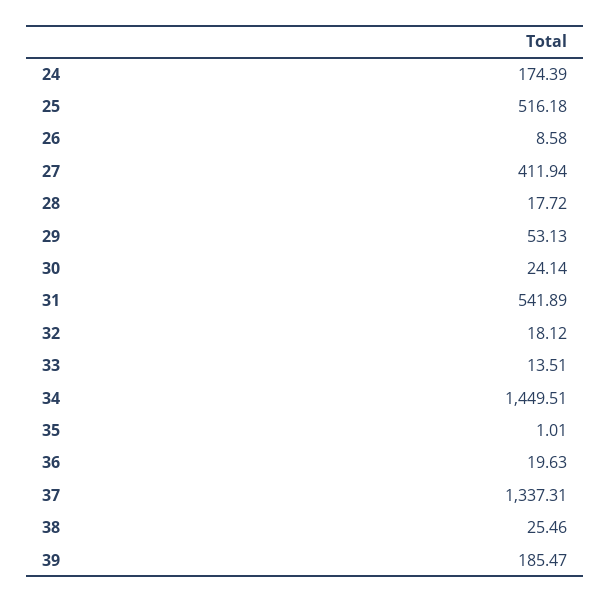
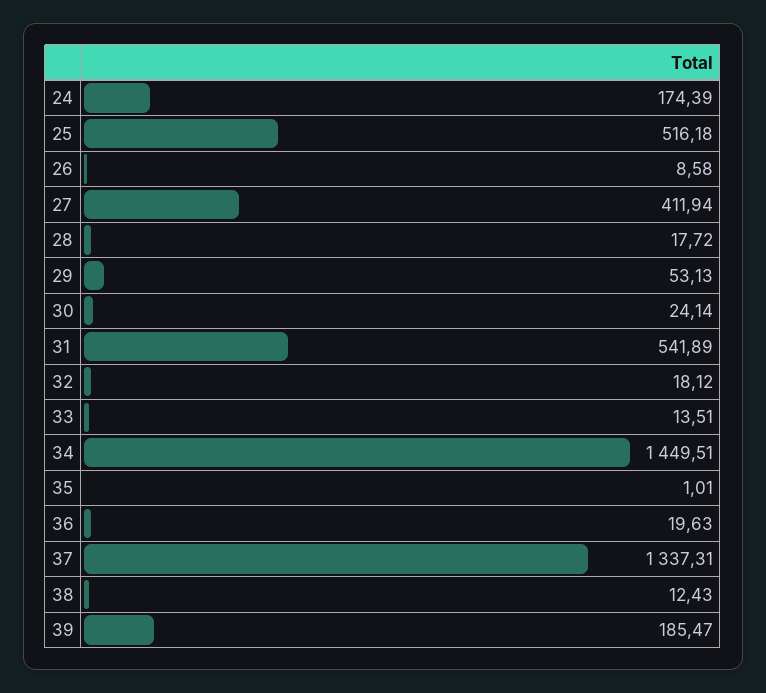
  {
    "24": 174.39,
    "25": 516.18,
    "26": 8.58,
    "27": 411.94,
    "28": 17.72,
    "29": 53.13,
    "30": 24.14,
    "31": 541.89,
    "32": 18.12,
    "33": 13.51,
    "34": 1449.51,
    "35": 1.01,
    "36": 19.63,
    "37": 1337.31,
-   "38": 25.46,
+   "38": 12.43,
    "39": 185.47
  }

